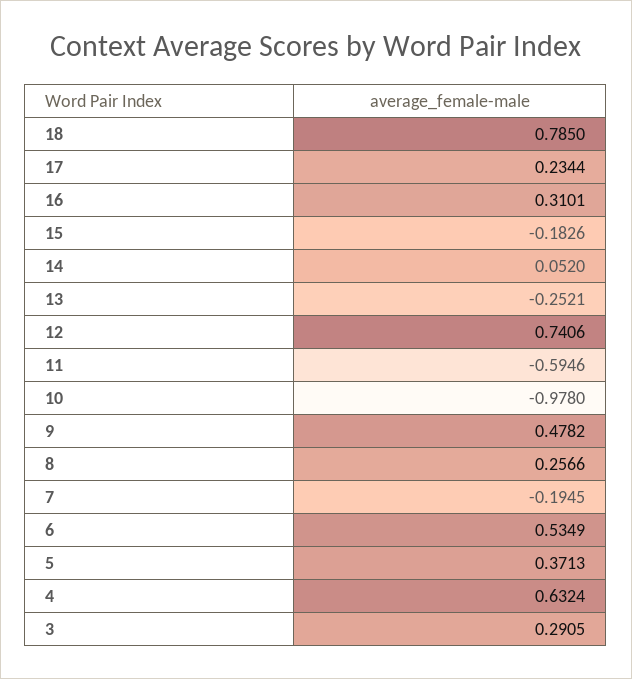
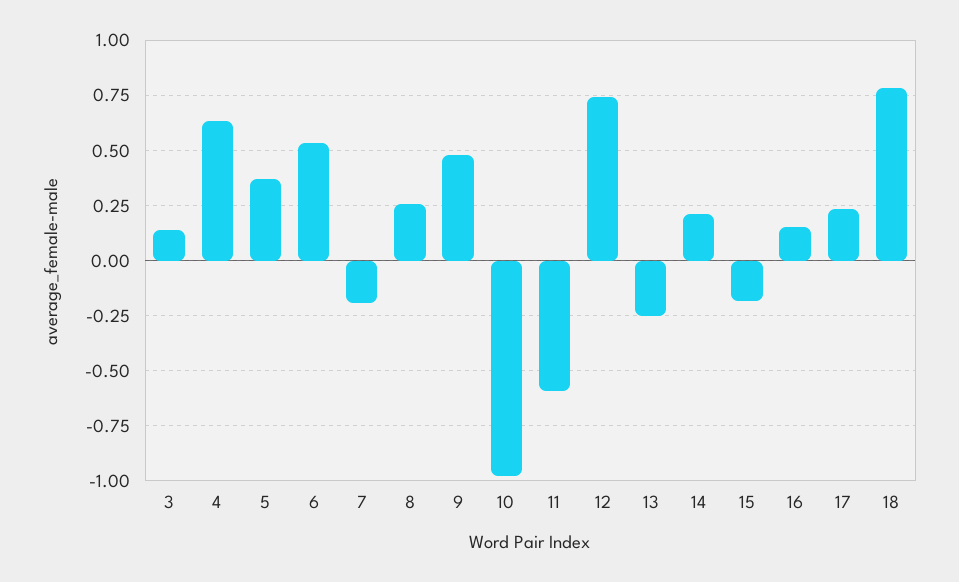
  {
    "18": 0.785,
    "17": 0.2344,
-   "16": 0.3101,
+   "16": 0.15,
    "15": -0.1826,
-   "14": 0.052,
+   "14": 0.2,
    "13": -0.2521,
    "12": 0.7406,
    "11": -0.5946,
    "10": -0.978,
    "9": 0.4782,
    "8": 0.2566,
    "7": -0.1945,
    "6": 0.5349,
    "5": 0.3713,
    "4": 0.6324,
-   "3": 0.2905
+   "3": 0.15
  }

